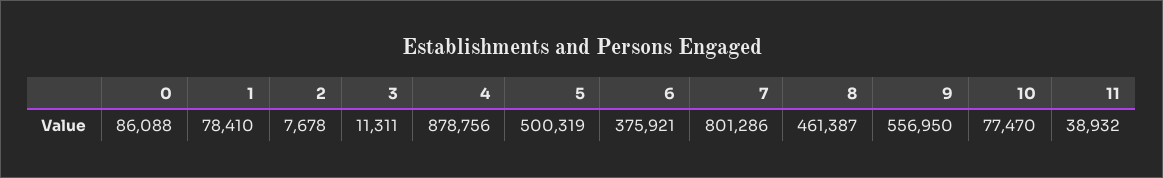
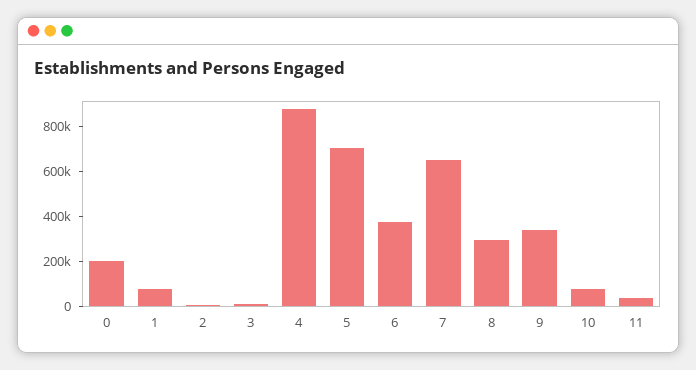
  {
-   "0": 86088,
+   "0": 200000,
    "1": 78410,
    "2": 7678,
    "3": 11311,
    "4": 878756,
-   "5": 500319,
+   "5": 700000,
    "6": 375921,
-   "7": 801286,
+   "7": 650000,
-   "8": 461387,
+   "8": 300000,
-   "9": 556950,
+   "9": 350000,
    "10": 77470,
    "11": 38932
  }

